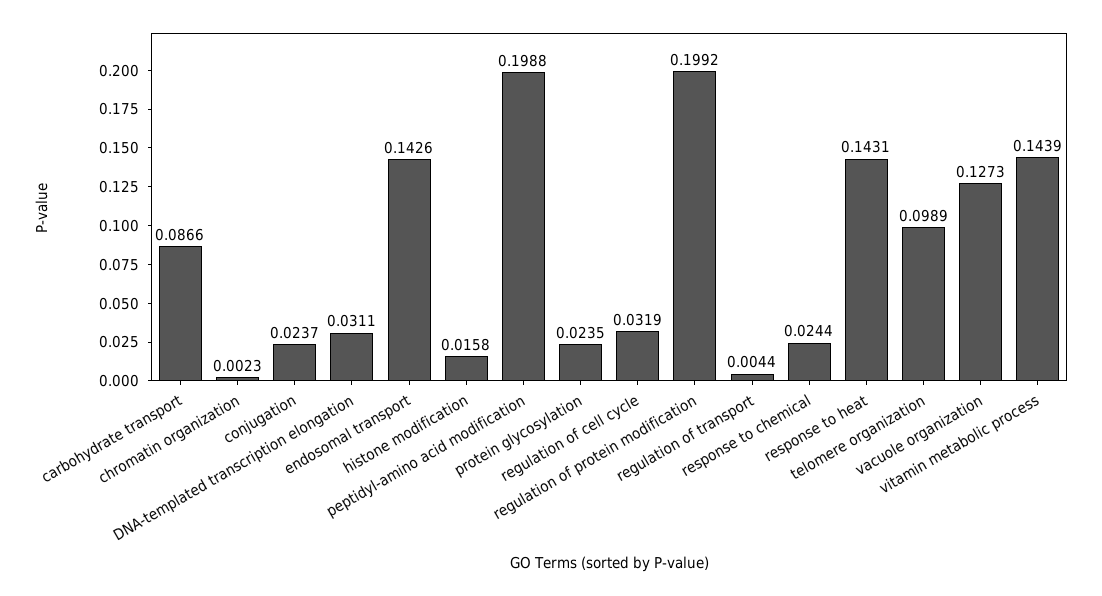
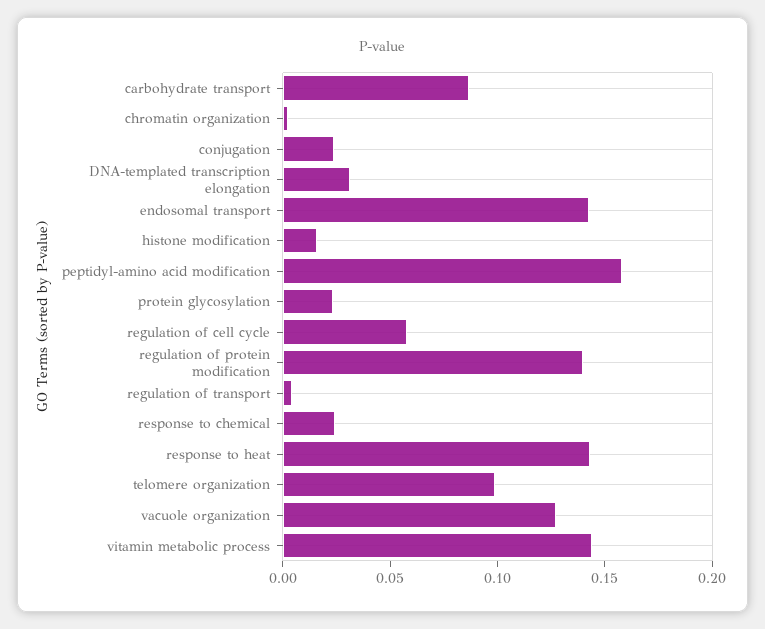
  {
    "carbohydrate transport": 0.0866,
    "chromatin organization": 0.0023,
    "conjugation": 0.0237,
    "DNA-templated transcription elongation": 0.0311,
    "endosomal transport": 0.1426,
    "histone modification": 0.0158,
-   "peptidyl-amino acid modification": 0.1988,
+   "peptidyl-amino acid modification": 0.16,
    "protein glycosylation": 0.0235,
-   "regulation of cell cycle": 0.0319,
+   "regulation of cell cycle": 0.06,
-   "regulation of protein modification": 0.1992,
+   "regulation of protein modification": 0.14,
    "regulation of transport": 0.0044,
    "response to chemical": 0.0244,
    "response to heat": 0.1431,
    "telomere organization": 0.0989,
    "vacuole organization": 0.1273,
    "vitamin metabolic process": 0.1439
  }

